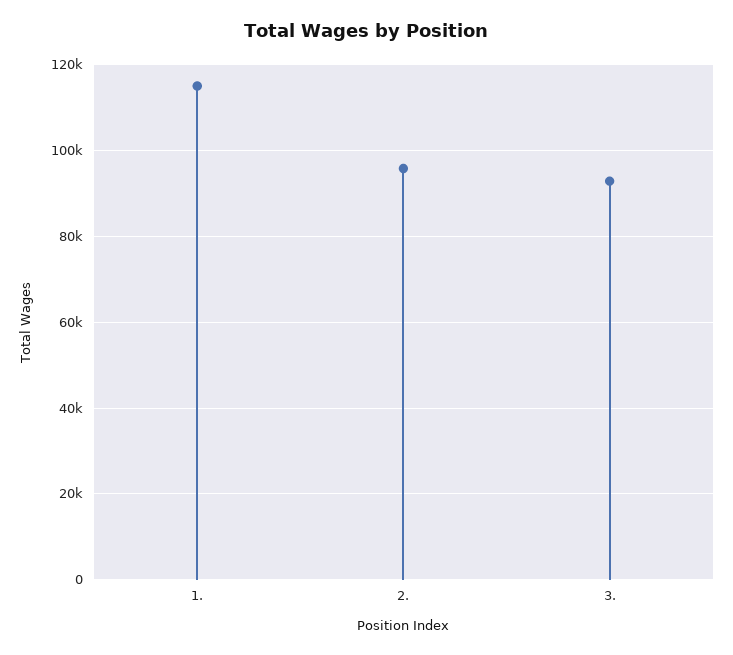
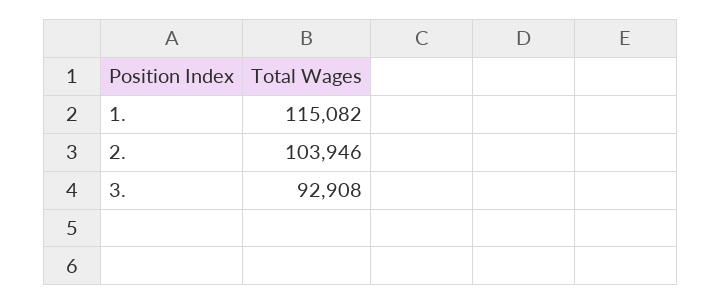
  {
    "1.": 115082,
-   "2.": 96000,
+   "2.": 103946,
    "3.": 92908
  }

